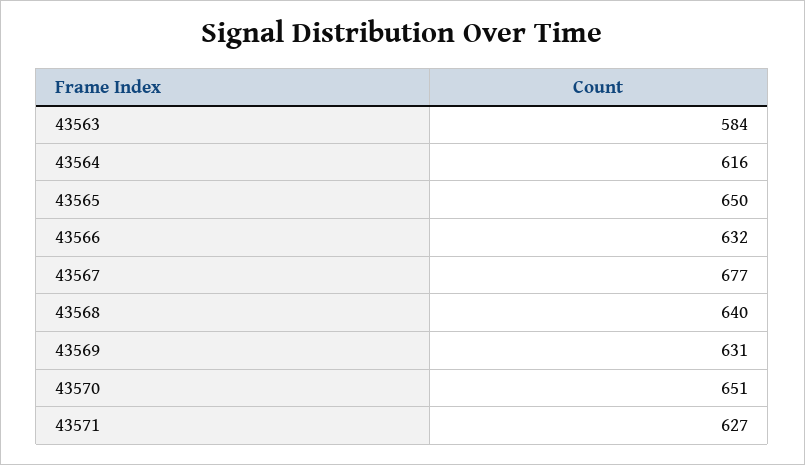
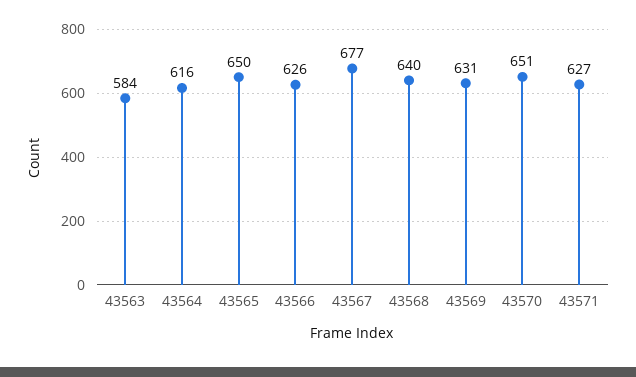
  {
    "43563": 584,
    "43564": 616,
    "43565": 650,
-   "43566": 632,
+   "43566": 626,
    "43567": 677,
    "43568": 640,
    "43569": 631,
    "43570": 651,
    "43571": 627
  }

